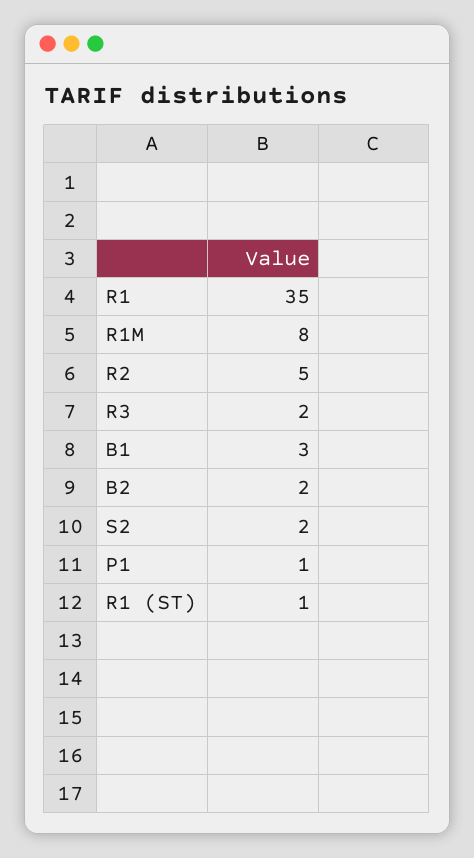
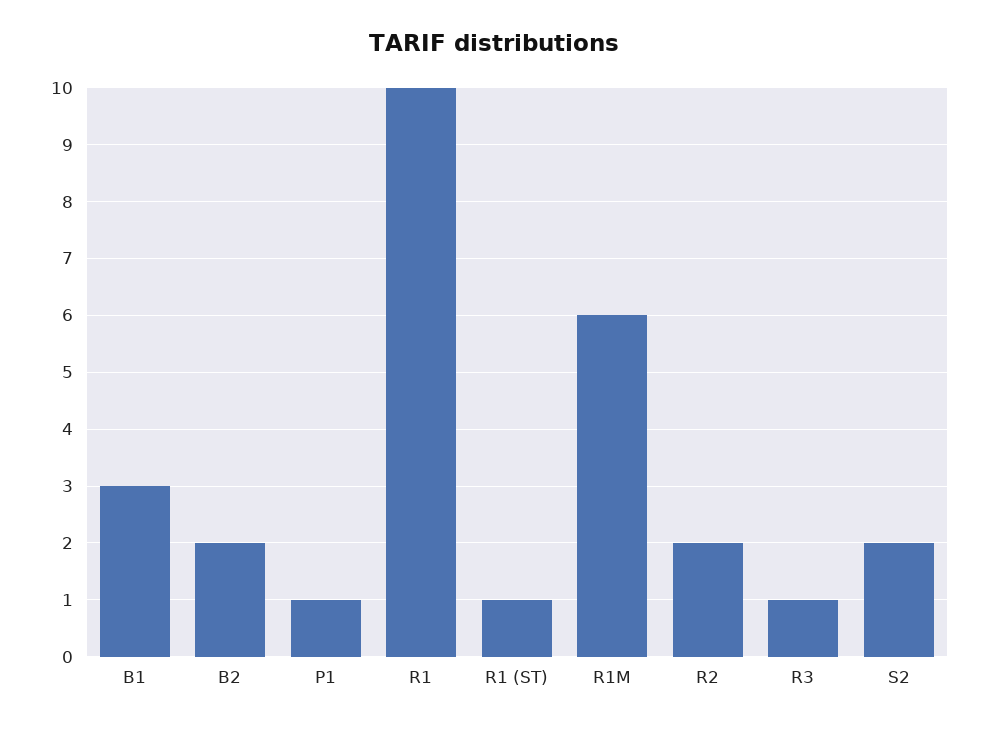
  {
-   "R1": 35,
+   "R1": 10,
-   "R1M": 8,
+   "R1M": 6,
-   "R2": 5,
+   "R2": 2,
-   "R3": 2,
+   "R3": 1,
    "B1": 3,
    "B2": 2,
    "S2": 2,
    "P1": 1,
    "R1 (ST)": 1
  }

